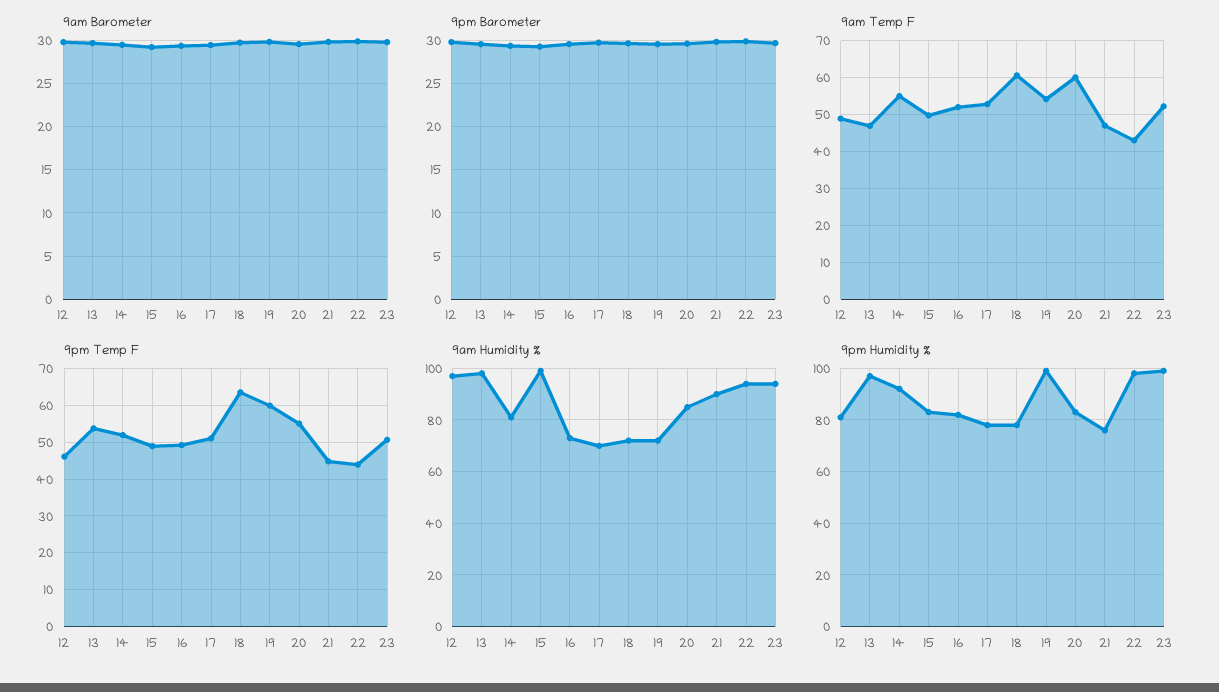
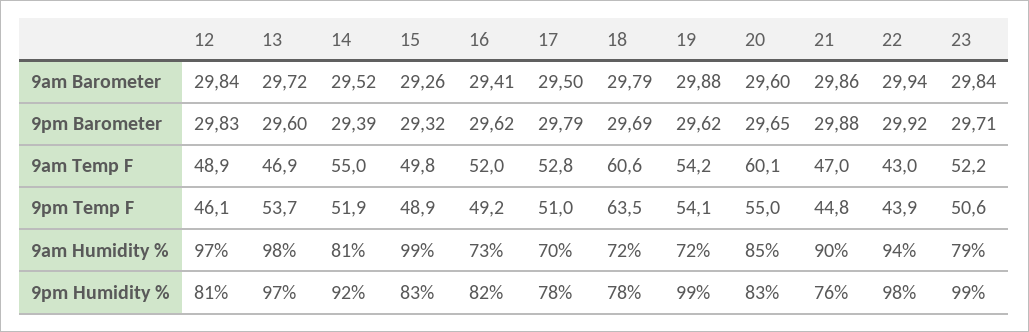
  {
    "9am Barometer": {
      "12": 29.84,
      "13": 29.72,
      "14": 29.52,
      "15": 29.26,
      "16": 29.41,
      "17": 29.5,
      "18": 29.79,
      "19": 29.88,
      "20": 29.6,
      "21": 29.86,
      "22": 29.94,
      "23": 29.84
    },
    "9pm Barometer": {
      "12": 29.83,
      "13": 29.6,
      "14": 29.39,
      "15": 29.32,
      "16": 29.62,
      "17": 29.79,
      "18": 29.69,
      "19": 29.62,
      "20": 29.65,
      "21": 29.88,
      "22": 29.92,
      "23": 29.71
    },
    "9am Temp F": {
      "12": 48.9,
      "13": 46.9,
      "14": 55,
      "15": 49.8,
      "16": 52,
      "17": 52.8,
      "18": 60.6,
      "19": 54.2,
      "20": 60.1,
      "21": 47,
      "22": 43,
      "23": 52.2
    },
    "9pm Temp F": {
      "12": 46.1,
      "13": 53.7,
      "14": 51.9,
      "15": 48.9,
      "16": 49.2,
      "17": 51,
      "18": 63.5,
-     "19": 60,
+     "19": 54.1,
      "20": 55,
      "21": 44.8,
      "22": 43.9,
      "23": 50.6
    },
    "9am Humidity %": {
      "12": 97,
      "13": 98,
      "14": 81,
      "15": 99,
      "16": 73,
      "17": 70,
      "18": 72,
      "19": 72,
      "20": 85,
      "21": 90,
      "22": 94,
-     "23": 95
+     "23": 79
    },
    "9pm Humidity %": {
      "12": 81,
      "13": 97,
      "14": 92,
      "15": 83,
      "16": 82,
      "17": 78,
      "18": 78,
      "19": 99,
      "20": 83,
      "21": 76,
      "22": 98,
      "23": 99
    }
  }

